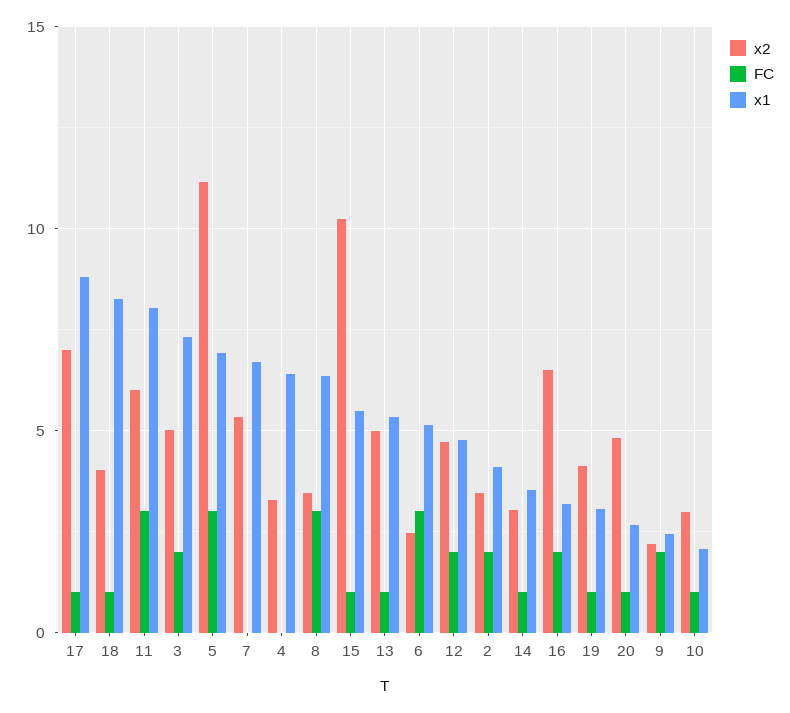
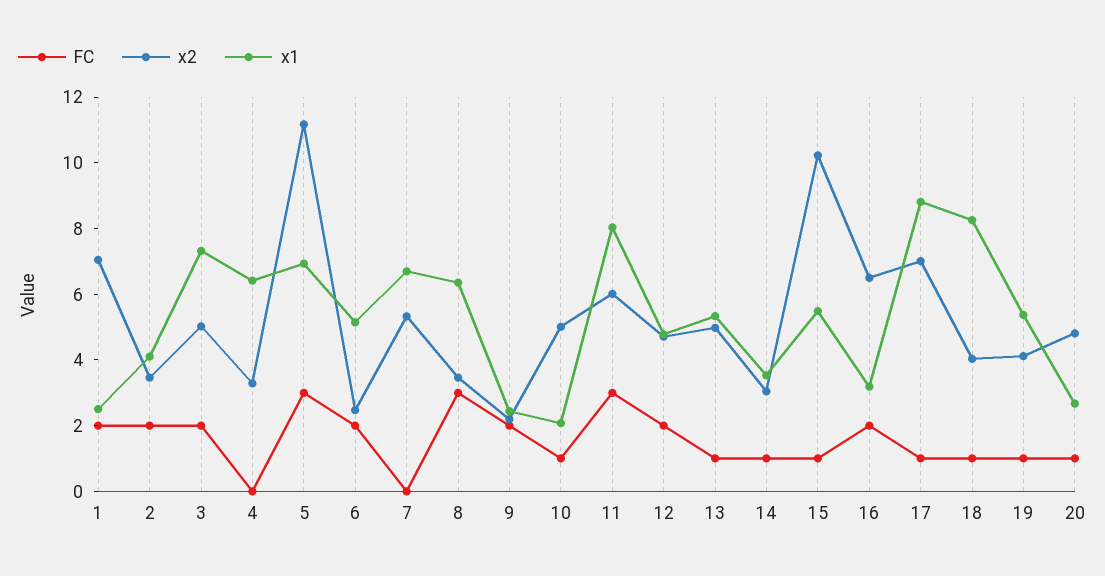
  {
    "x2": {
      "17": 7,
      "18": 4,
      "11": 6,
      "3": 5,
      "5": 11,
      "7": 5.5,
      "4": 3.5,
      "8": 3.5,
      "15": 10,
      "13": 5,
      "6": 2.5,
      "12": 4.5,
      "2": 3.5,
      "14": 3,
      "16": 6.5,
      "19": 4,
      "20": 5,
      "9": 2,
-     "10": 3
+     "10": 5,
+     "1": 7
    },
    "FC": {
      "17": 1,
      "18": 1,
      "11": 3,
      "3": 2,
      "5": 3,
      "7": 0,
      "4": 0,
      "8": 3,
      "15": 1,
      "13": 1,
-     "6": 3,
+     "6": 2,
      "12": 2,
      "2": 2,
      "14": 1,
      "16": 2,
      "19": 1,
      "20": 1,
      "9": 2,
-     "10": 1
+     "10": 1,
+     "1": 2
    },
    "x1": {
      "17": 9,
      "18": 8.5,
      "11": 8,
      "3": 7.5,
      "5": 7,
      "7": 6.5,
      "4": 6.5,
      "8": 6.5,
      "15": 5.5,
      "13": 5.5,
      "6": 5,
      "12": 5,
      "2": 4,
      "14": 3.5,
      "16": 3,
-     "19": 3,
+     "19": 5.5,
      "20": 2.5,
      "9": 2.5,
-     "10": 2
+     "10": 2,
+     "1": 2.5
    }
  }

